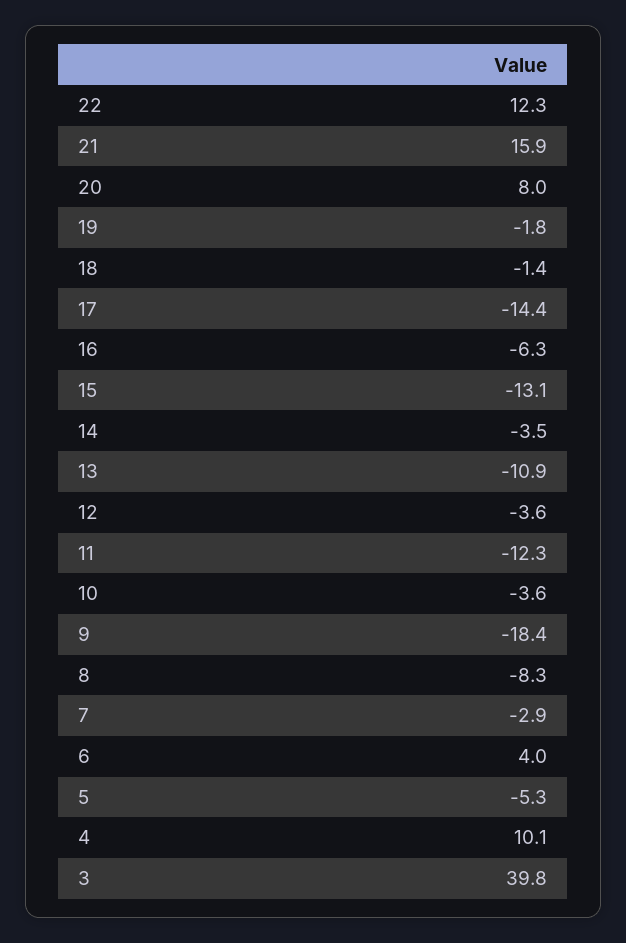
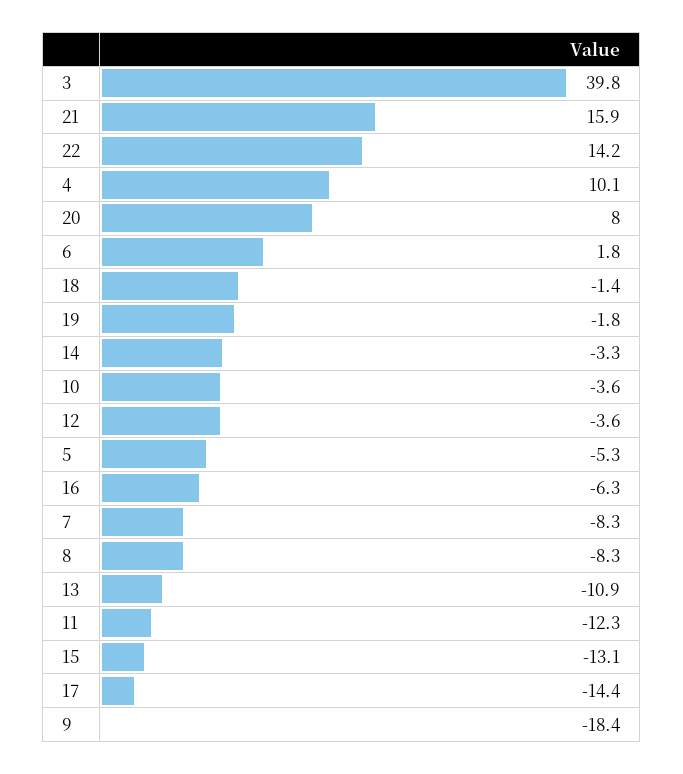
  {
-   "22": 12.3,
+   "22": 14.2,
    "21": 15.9,
    "20": 8,
    "19": -1.8,
    "18": -1.4,
    "17": -14.4,
    "16": -6.3,
    "15": -13.1,
-   "14": -3.5,
+   "14": -3.3,
    "13": -10.9,
    "12": -3.6,
    "11": -12.3,
    "10": -3.6,
    "9": -18.4,
    "8": -8.3,
-   "7": -2.9,
+   "7": -8.3,
-   "6": 4,
+   "6": 1.8,
    "5": -5.3,
    "4": 10.1,
    "3": 39.8
  }

